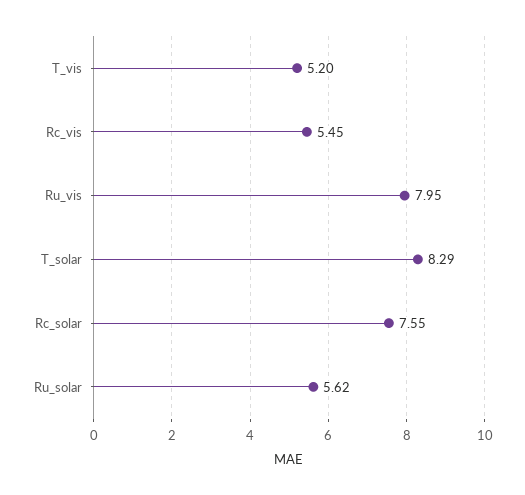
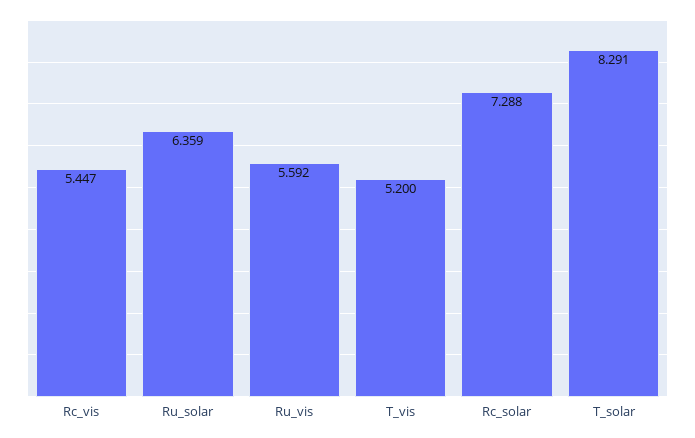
  {
    "T_vis": 5.2,
    "Rc_vis": 5.447,
-   "Ru_vis": 7.95,
+   "Ru_vis": 5.592,
    "T_solar": 8.291,
-   "Rc_solar": 7.55,
+   "Rc_solar": 7.288,
-   "Ru_solar": 5.62
+   "Ru_solar": 6.359
  }

